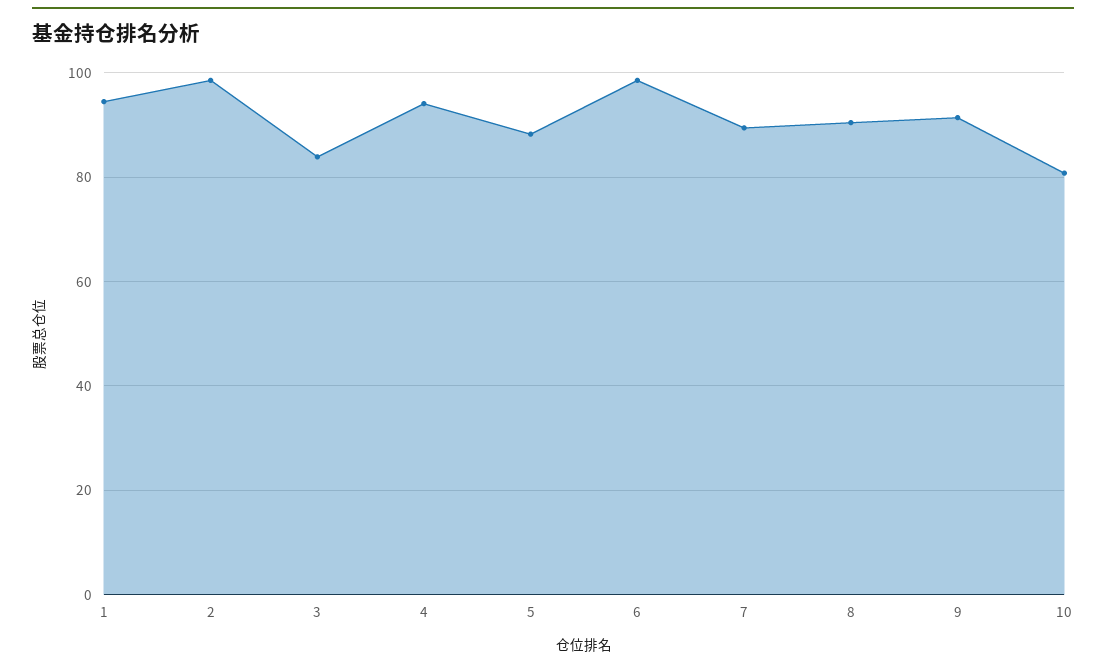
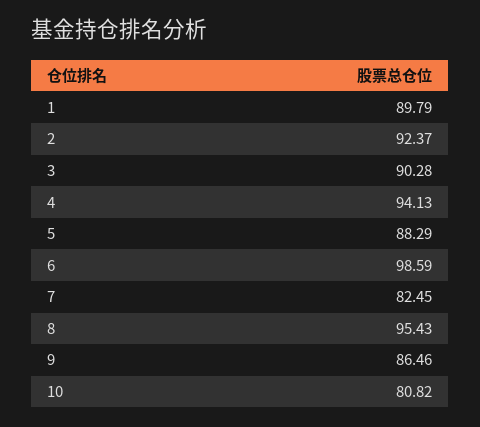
  {
-   "1": 94,
+   "1": 89.79,
-   "2": 98,
+   "2": 92.37,
-   "3": 84,
+   "3": 90.28,
    "4": 94.13,
    "5": 88.29,
    "6": 98.59,
-   "7": 90,
+   "7": 82.45,
-   "8": 90,
+   "8": 95.43,
-   "9": 92,
+   "9": 86.46,
    "10": 80.82
  }

